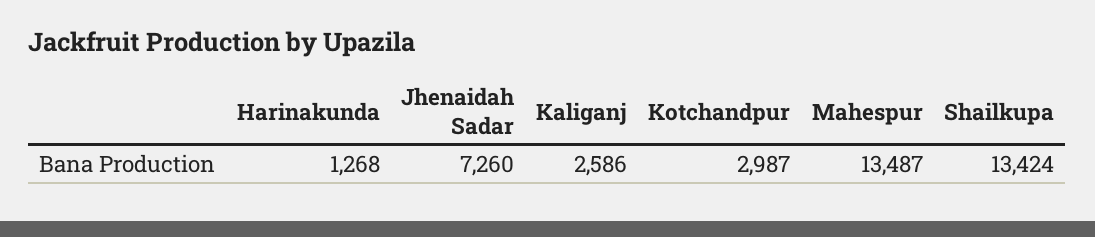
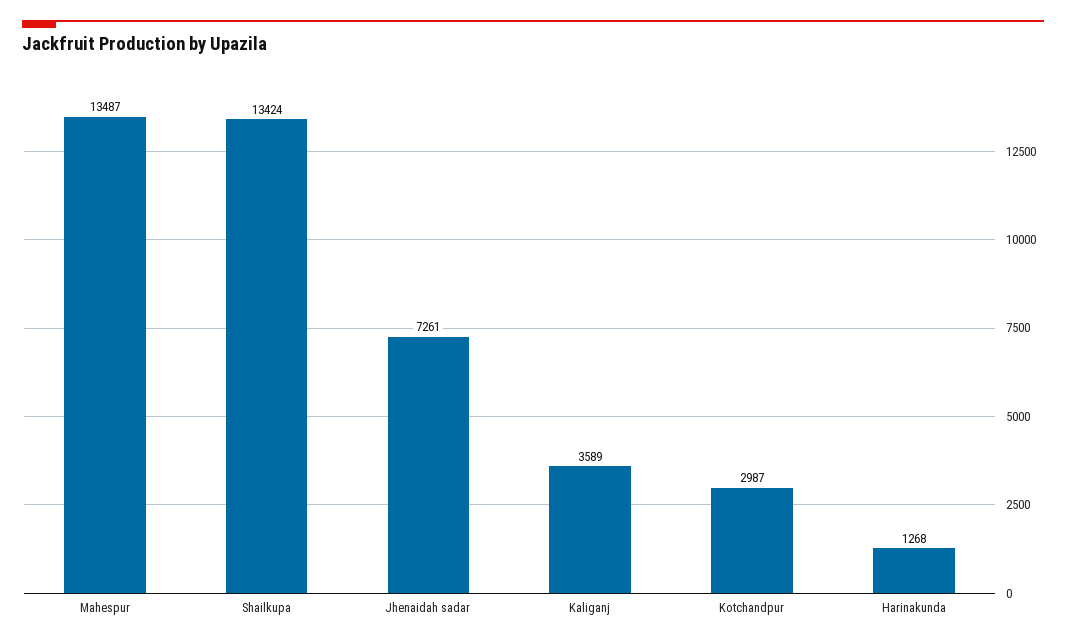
  {
    "Harinakunda": 1268,
-   "Jhenaidah Sadar": 7260,
+   "Jhenaidah Sadar": 7261,
-   "Kaliganj": 2586,
+   "Kaliganj": 3589,
    "Kotchandpur": 2987,
    "Mahespur": 13487,
    "Shailkupa": 13424
  }

